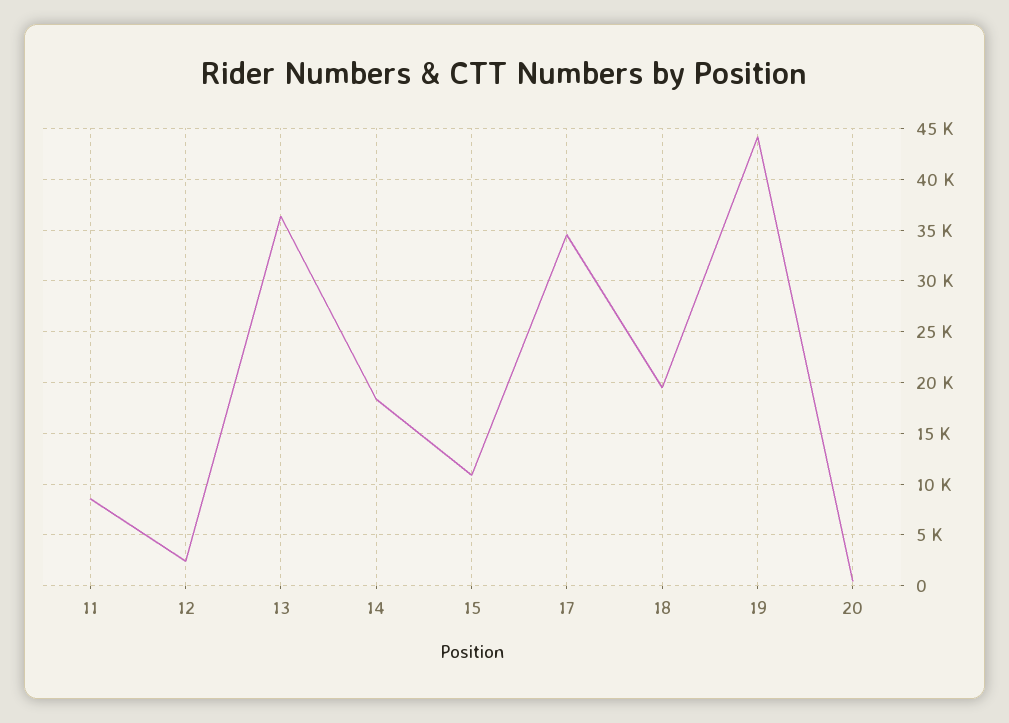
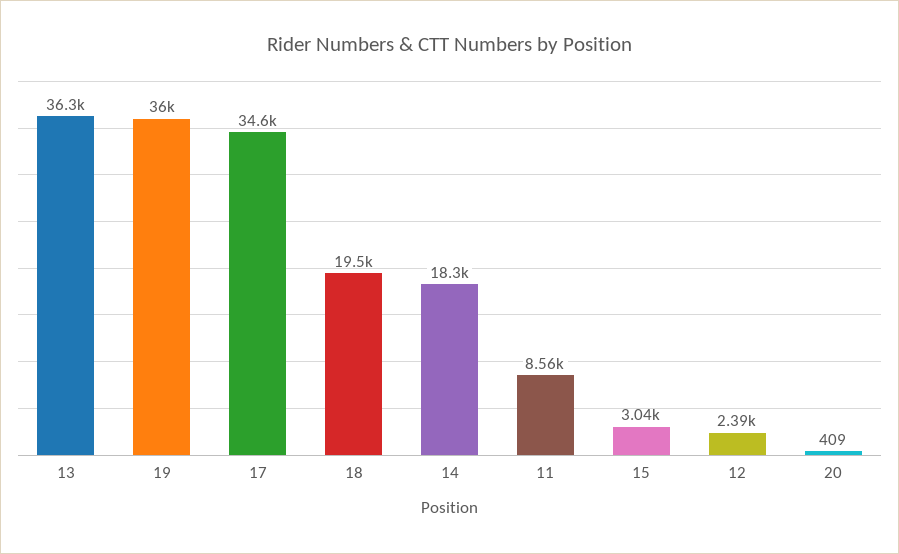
  {
    "11": 8560,
    "12": 2390,
    "13": 36300,
    "14": 18300,
-   "15": 11000,
+   "15": 3040,
    "17": 34600,
    "18": 19500,
-   "19": 44000,
+   "19": 36000,
    "20": 409
  }

